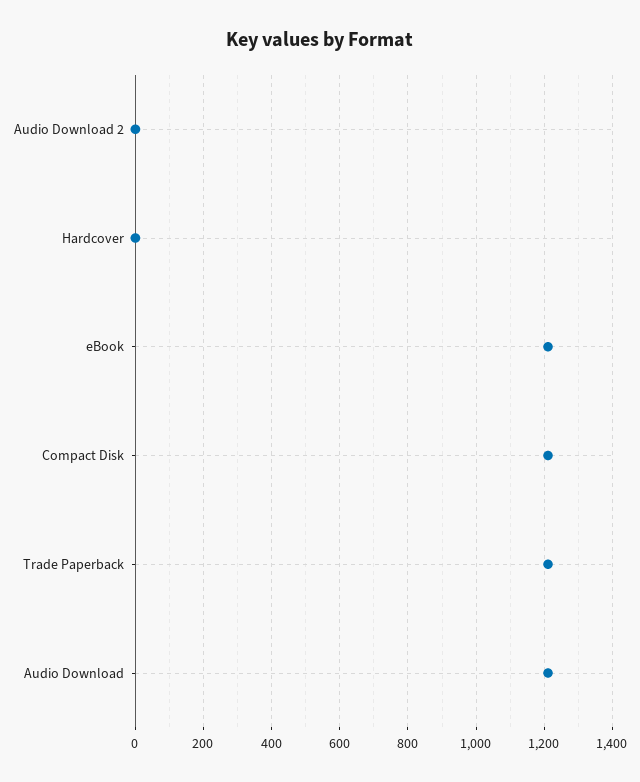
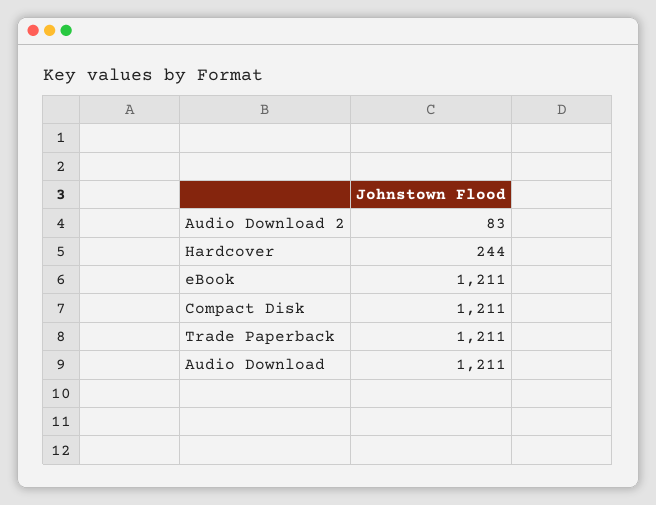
  {
-   "Audio Download 2": 0,
+   "Audio Download 2": 83,
-   "Hardcover": 0,
+   "Hardcover": 244,
    "eBook": 1211,
    "Compact Disk": 1211,
    "Trade Paperback": 1211,
    "Audio Download": 1211
  }

